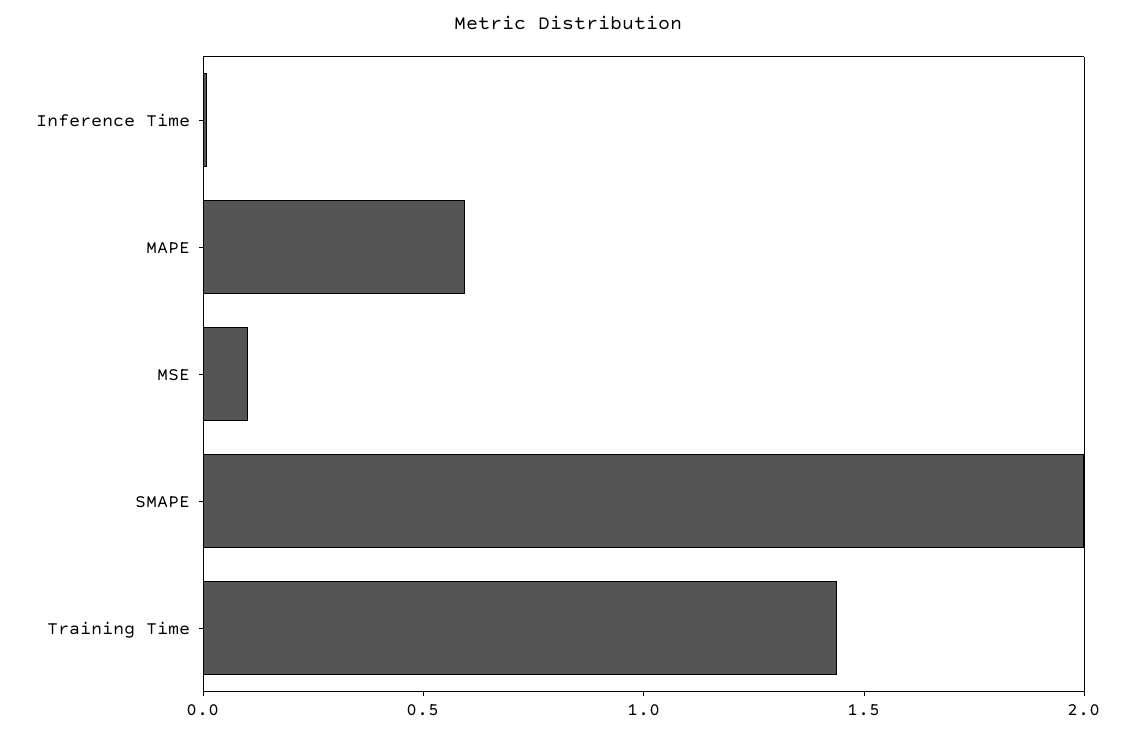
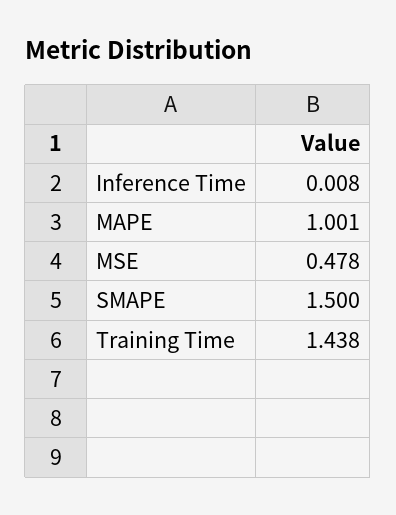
  {
    "Inference Time": 0.008,
-   "MAPE": 0.6,
+   "MAPE": 1.001,
-   "MSE": 0.1,
+   "MSE": 0.478,
-   "SMAPE": 2,
+   "SMAPE": 1.5,
    "Training Time": 1.438
  }

